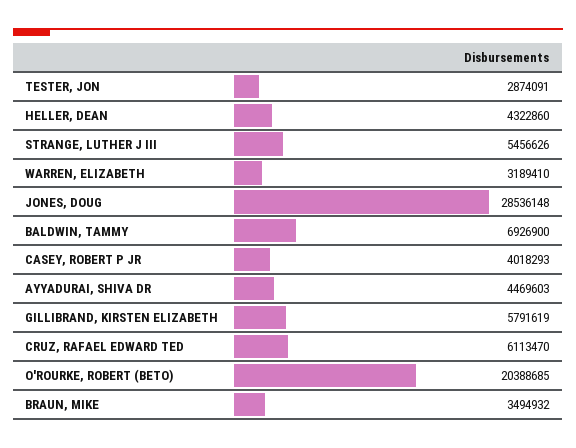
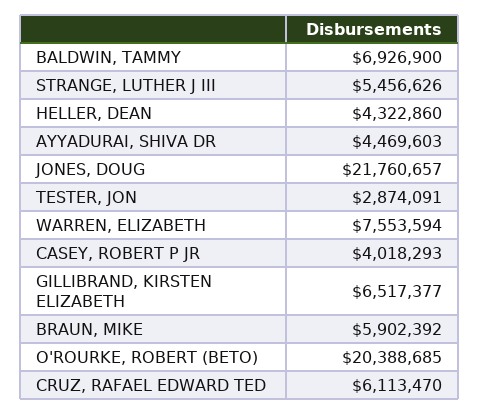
  {
    "TESTER, JON": 2874091,
    "HELLER, DEAN": 4322860,
    "STRANGE, LUTHER J III": 5456626,
-   "WARREN, ELIZABETH": 3189410,
+   "WARREN, ELIZABETH": 7553594,
-   "JONES, DOUG": 28536148,
+   "JONES, DOUG": 21760657,
    "BALDWIN, TAMMY": 6926900,
    "CASEY, ROBERT P JR": 4018293,
    "AYYADURAI, SHIVA DR": 4469603,
-   "GILLIBRAND, KIRSTEN ELIZABETH": 5791619,
+   "GILLIBRAND, KIRSTEN ELIZABETH": 6517377,
    "CRUZ, RAFAEL EDWARD TED": 6113470,
    "O'ROURKE, ROBERT (BETO)": 20388685,
-   "BRAUN, MIKE": 3494932
+   "BRAUN, MIKE": 5902392
  }

